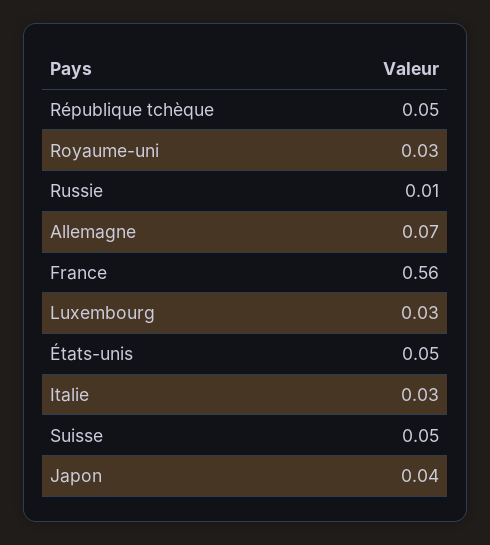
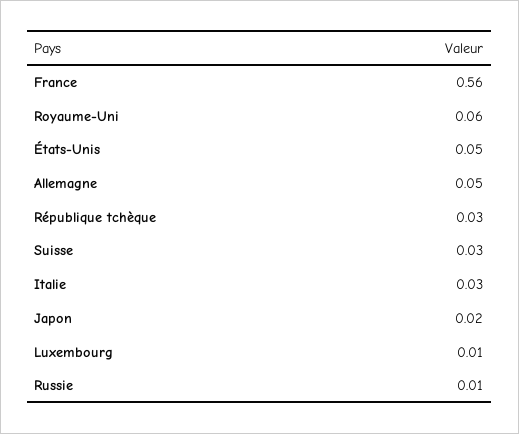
  {
-   "République tchèque": 0.05,
+   "République tchèque": 0.03,
-   "Royaume-uni": 0.03,
+   "Royaume-uni": 0.06,
    "Russie": 0.01,
-   "Allemagne": 0.07,
+   "Allemagne": 0.05,
    "France": 0.56,
-   "Luxembourg": 0.03,
+   "Luxembourg": 0.01,
    "États-unis": 0.05,
    "Italie": 0.03,
-   "Suisse": 0.05,
+   "Suisse": 0.03,
-   "Japon": 0.04
+   "Japon": 0.02
  }

